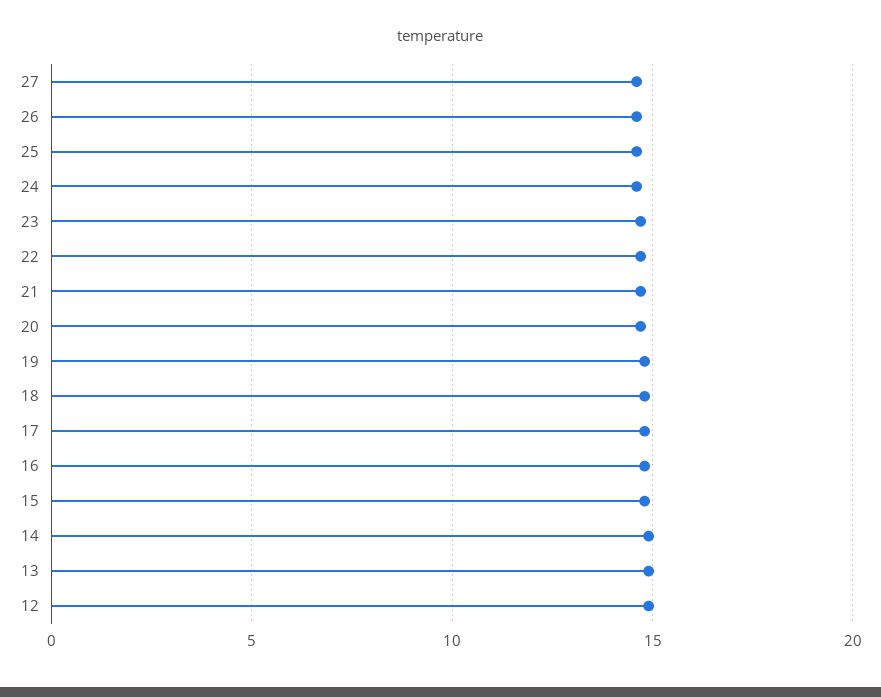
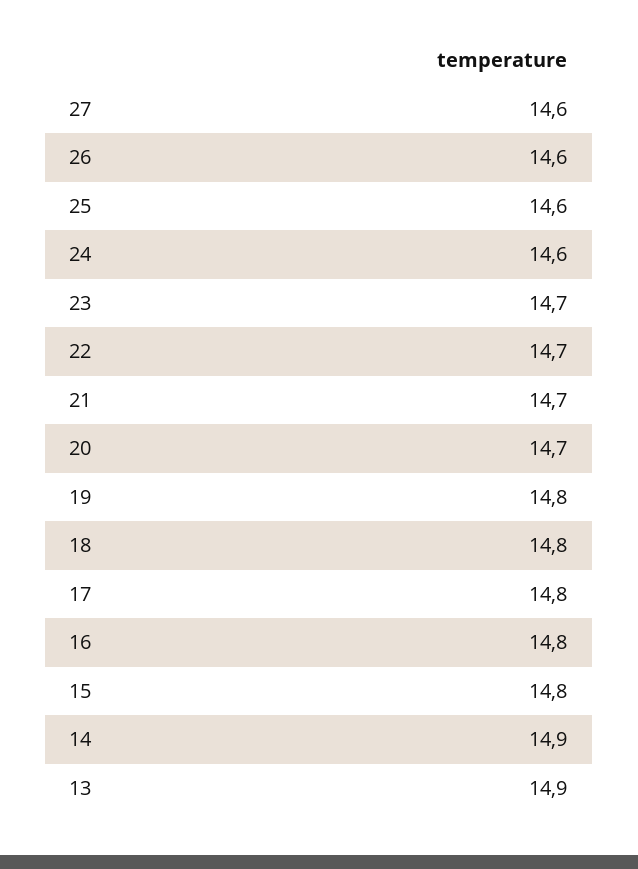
  {
    "27": 14.6,
    "26": 14.6,
    "25": 14.6,
    "24": 14.6,
    "23": 14.7,
    "22": 14.7,
    "21": 14.7,
    "20": 14.7,
    "19": 14.8,
    "18": 14.8,
    "17": 14.8,
    "16": 14.8,
    "15": 14.8,
    "14": 14.9,
-   "13": 14.9,
+   "13": 14.9
-   "12": 15
  }

